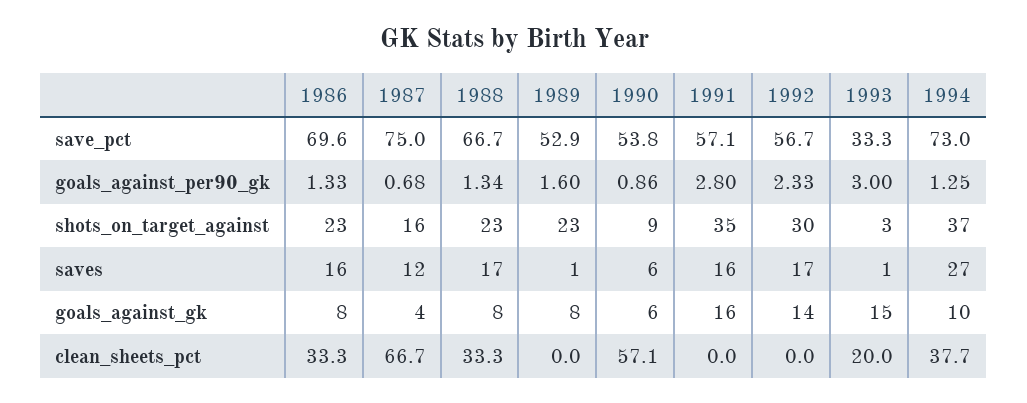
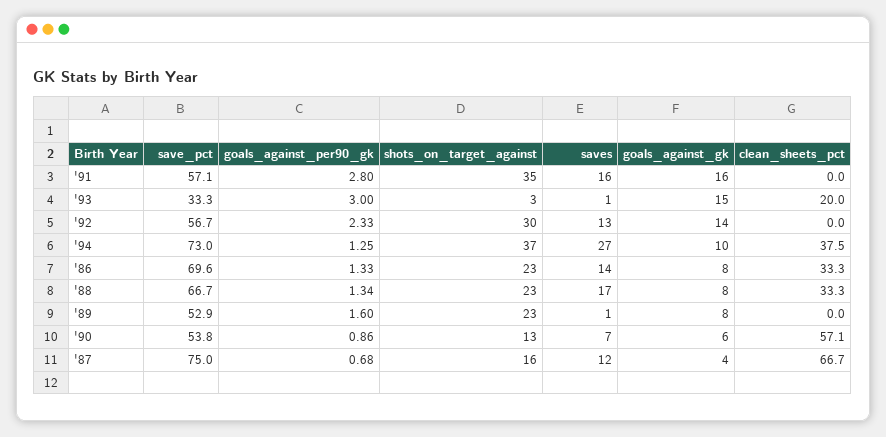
  {
    "1986": {
      "save_pct": 69.6,
      "goals_against_per90_gk": 1.33,
      "shots_on_target_against": 23,
-     "saves": 16,
+     "saves": 14,
      "goals_against_gk": 8,
      "clean_sheets_pct": 33.3
    },
    "1987": {
      "save_pct": 75,
      "goals_against_per90_gk": 0.68,
      "shots_on_target_against": 16,
      "saves": 12,
      "goals_against_gk": 4,
      "clean_sheets_pct": 66.7
    },
    "1988": {
      "save_pct": 66.7,
      "goals_against_per90_gk": 1.34,
      "shots_on_target_against": 23,
      "saves": 17,
      "goals_against_gk": 8,
      "clean_sheets_pct": 33.3
    },
    "1989": {
      "save_pct": 52.9,
      "goals_against_per90_gk": 1.6,
      "shots_on_target_against": 23,
      "saves": 1,
      "goals_against_gk": 8,
      "clean_sheets_pct": 0
    },
    "1990": {
      "save_pct": 53.8,
      "goals_against_per90_gk": 0.86,
-     "shots_on_target_against": 9,
+     "shots_on_target_against": 13,
-     "saves": 6,
+     "saves": 7,
      "goals_against_gk": 6,
      "clean_sheets_pct": 57.1
    },
    "1991": {
      "save_pct": 57.1,
      "goals_against_per90_gk": 2.8,
      "shots_on_target_against": 35,
      "saves": 16,
      "goals_against_gk": 16,
      "clean_sheets_pct": 0
    },
    "1992": {
      "save_pct": 56.7,
      "goals_against_per90_gk": 2.33,
      "shots_on_target_against": 30,
-     "saves": 17,
+     "saves": 13,
      "goals_against_gk": 14,
      "clean_sheets_pct": 0
    },
    "1993": {
      "save_pct": 33.3,
      "goals_against_per90_gk": 3,
      "shots_on_target_against": 3,
      "saves": 1,
      "goals_against_gk": 15,
      "clean_sheets_pct": 20
    },
    "1994": {
      "save_pct": 73,
      "goals_against_per90_gk": 1.25,
      "shots_on_target_against": 37,
      "saves": 27,
      "goals_against_gk": 10,
-     "clean_sheets_pct": 37.7
+     "clean_sheets_pct": 37.5
    }
  }

